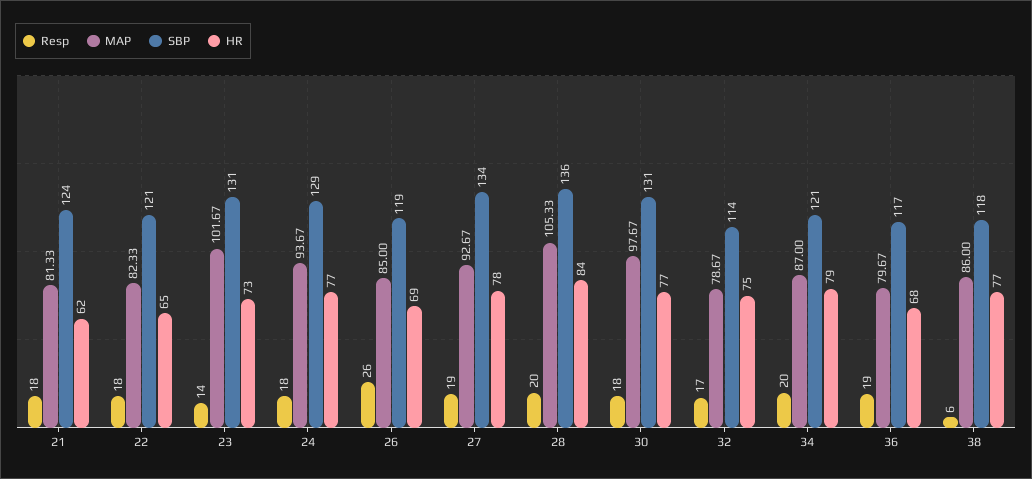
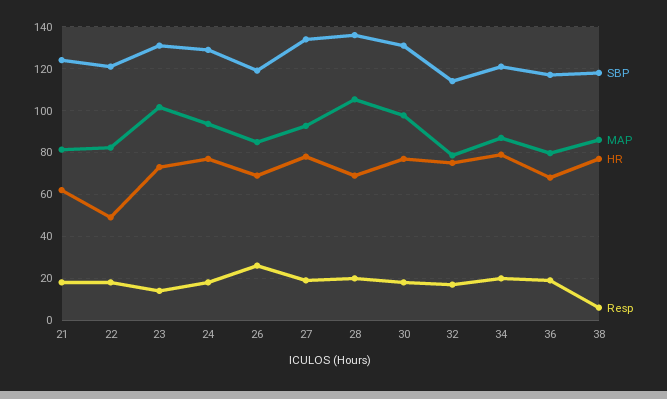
  {
    "Resp": {
      "21": 18,
      "22": 18,
      "23": 14,
      "24": 18,
      "26": 26,
      "27": 19,
      "28": 20,
      "30": 18,
      "32": 17,
      "34": 20,
      "36": 19,
      "38": 6
    },
    "MAP": {
      "21": 81.33,
      "22": 82.33,
      "23": 101.67,
      "24": 93.67,
      "26": 85,
      "27": 92.67,
      "28": 105.33,
      "30": 97.67,
      "32": 78.67,
      "34": 87,
      "36": 79.67,
      "38": 86
    },
    "SBP": {
      "21": 124,
      "22": 121,
      "23": 131,
      "24": 129,
      "26": 119,
      "27": 134,
      "28": 136,
      "30": 131,
      "32": 114,
      "34": 121,
      "36": 117,
      "38": 118
    },
    "HR": {
      "21": 62,
-     "22": 65,
+     "22": 50,
      "23": 73,
      "24": 77,
      "26": 69,
      "27": 78,
-     "28": 84,
+     "28": 70,
      "30": 77,
      "32": 75,
      "34": 79,
      "36": 68,
      "38": 77
    }
  }

